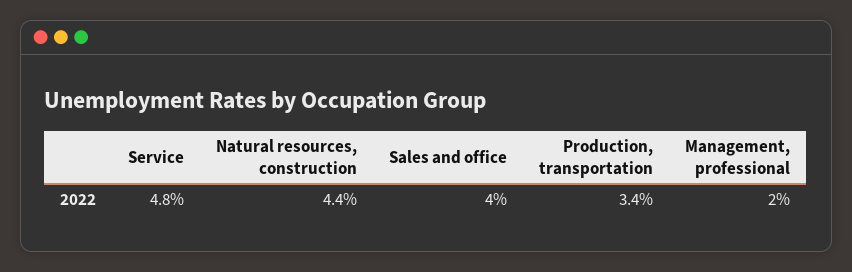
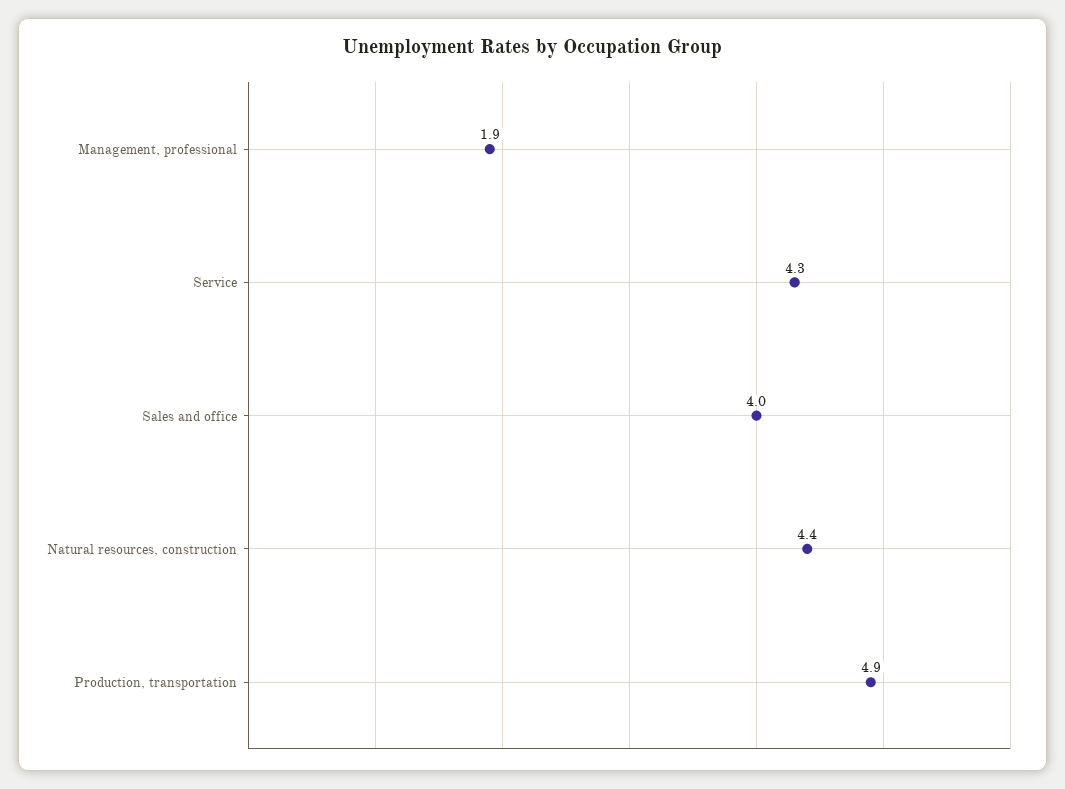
  {
-   "Service": 4.8,
+   "Service": 4.3,
    "Natural resources, construction": 4.4,
    "Sales and office": 4,
-   "Production, transportation": 3.4,
+   "Production, transportation": 4.9,
-   "Management, professional": 2
+   "Management, professional": 1.9
  }

